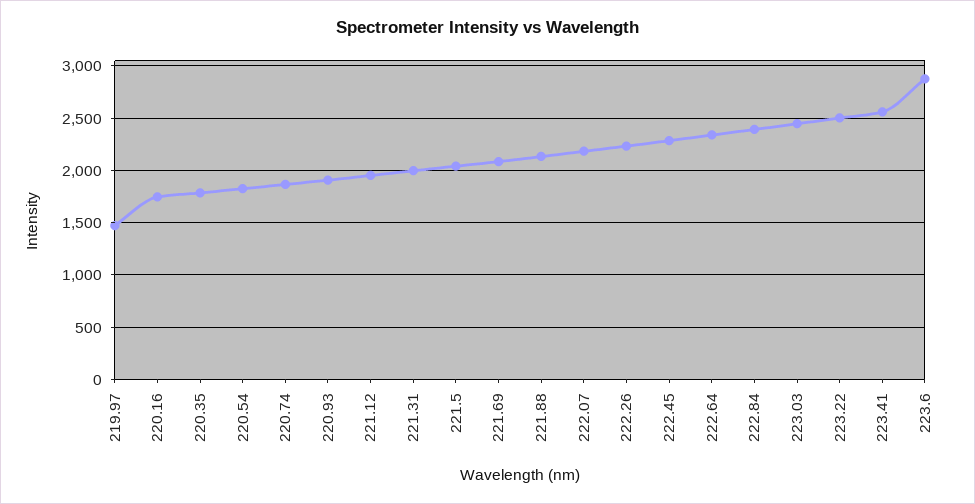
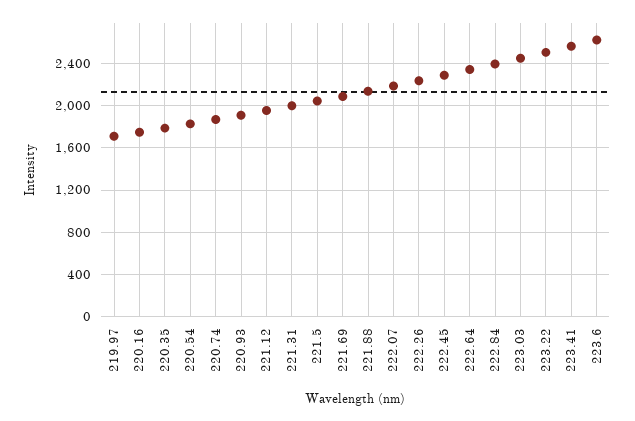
  {
-   "219.97": 1500,
+   "219.97": 1700,
    "220.16": 1700,
    "220.35": 1800,
    "220.54": 1800,
    "220.74": 1900,
    "220.93": 1900,
    "221.12": 2000,
    "221.31": 2000,
    "221.5": 2000,
    "221.69": 2100,
    "221.88": 2100,
    "222.07": 2200,
    "222.26": 2200,
    "222.45": 2300,
    "222.64": 2300,
    "222.84": 2400,
    "223.03": 2400,
    "223.22": 2500,
    "223.41": 2600,
-   "223.6": 2900
+   "223.6": 2600
  }

